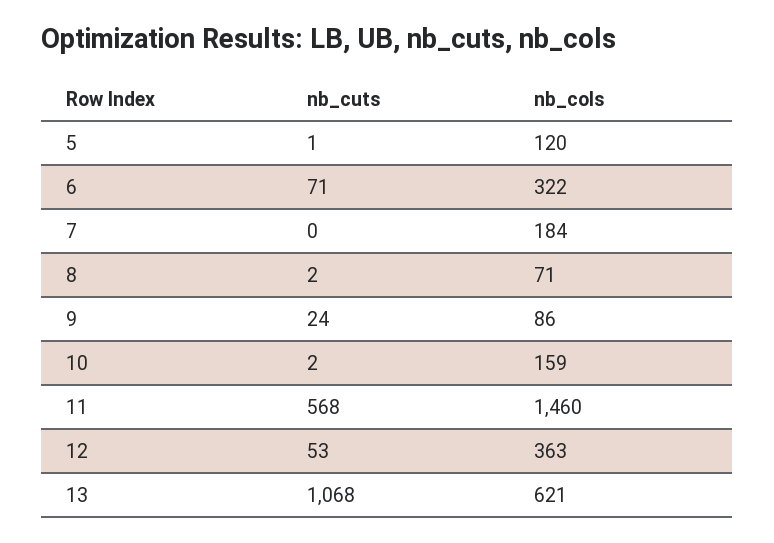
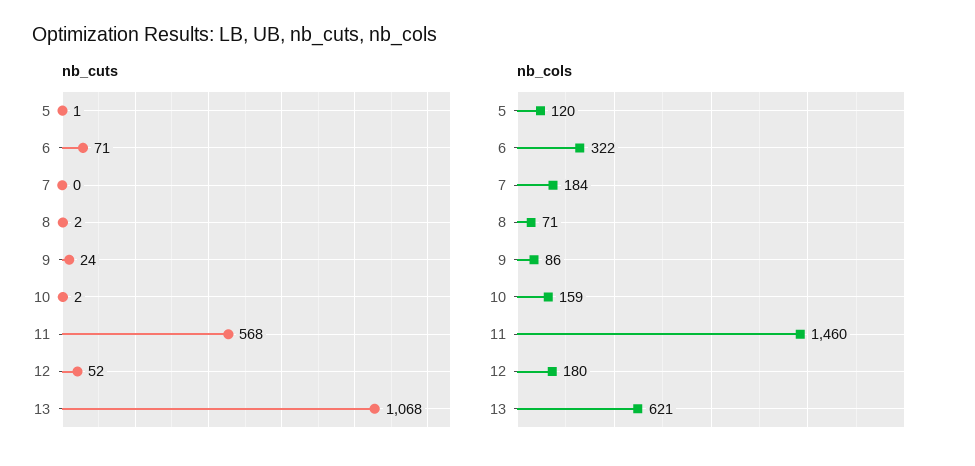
  {
    "nb_cuts": {
      "5": 1,
      "6": 71,
      "7": 0,
      "8": 2,
      "9": 24,
      "10": 2,
      "11": 568,
-     "12": 53,
+     "12": 52,
      "13": 1068
    },
    "nb_cols": {
      "5": 120,
      "6": 322,
      "7": 184,
      "8": 71,
      "9": 86,
      "10": 159,
      "11": 1460,
-     "12": 363,
+     "12": 180,
      "13": 621
    }
  }

